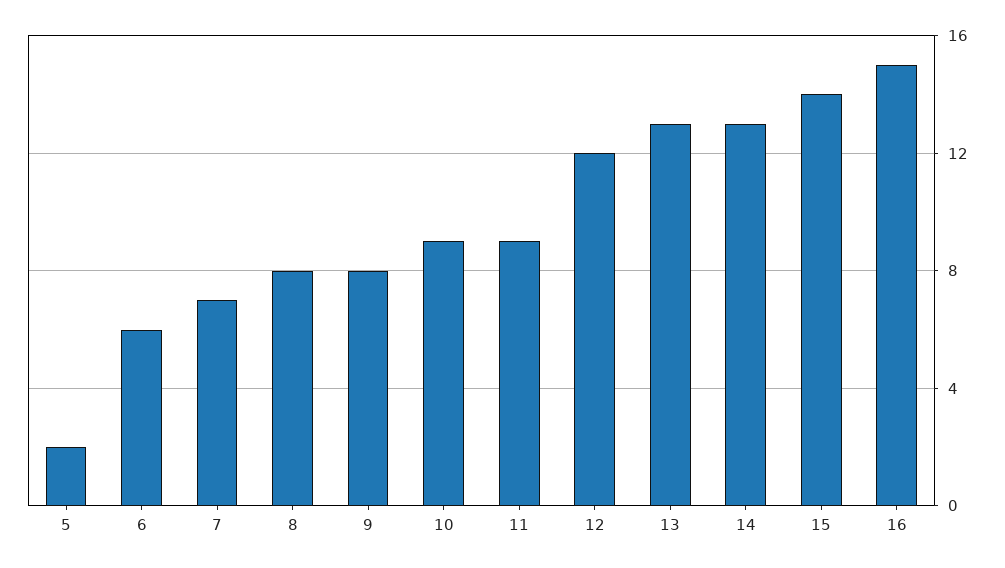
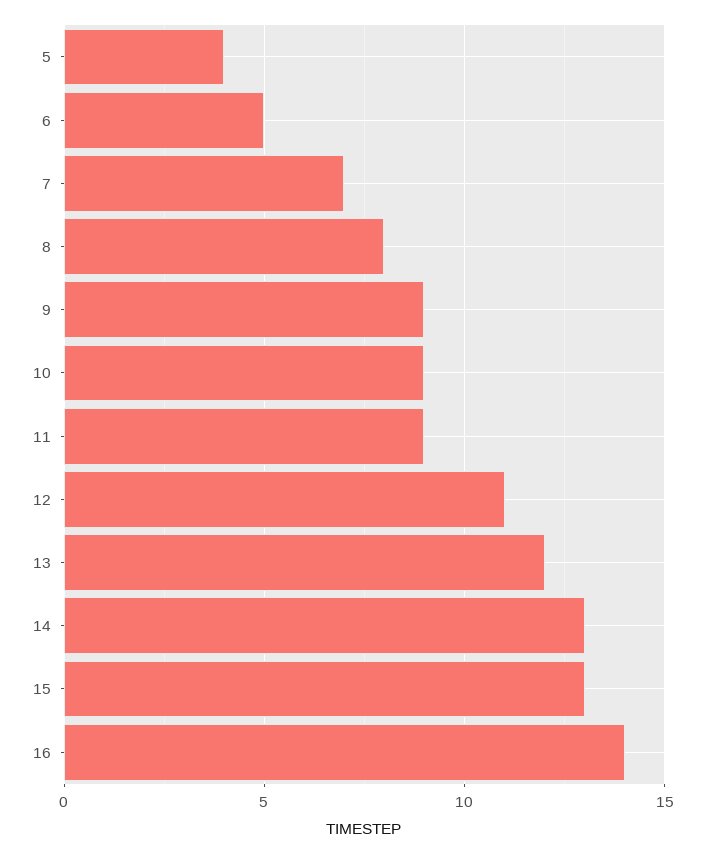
  {
-   "5": 2,
+   "5": 4,
-   "6": 6,
+   "6": 5,
    "7": 7,
    "8": 8,
-   "9": 8,
+   "9": 9,
    "10": 9,
    "11": 9,
-   "12": 12,
+   "12": 11,
-   "13": 13,
+   "13": 12,
    "14": 13,
-   "15": 14,
+   "15": 13,
-   "16": 15
+   "16": 14
  }

